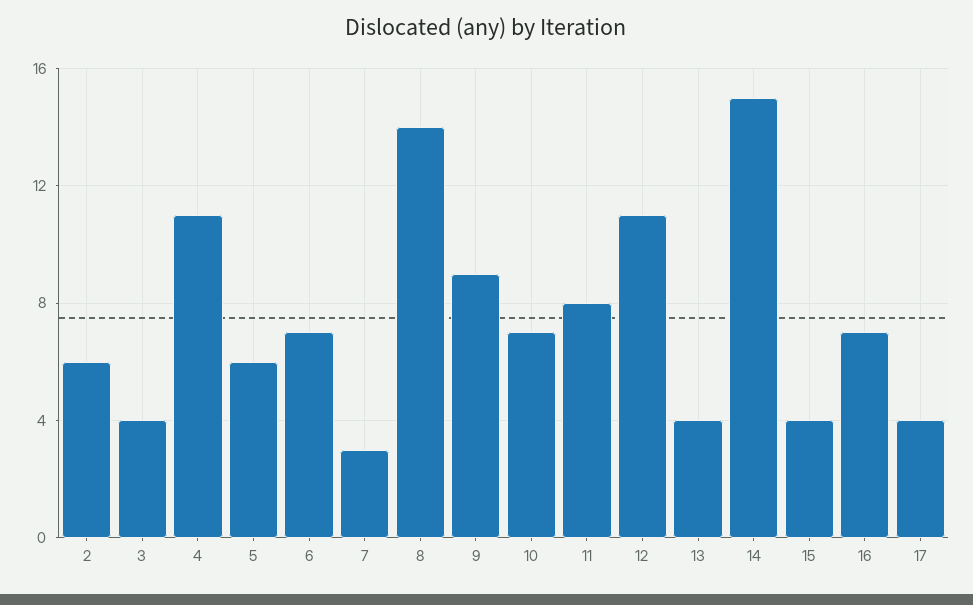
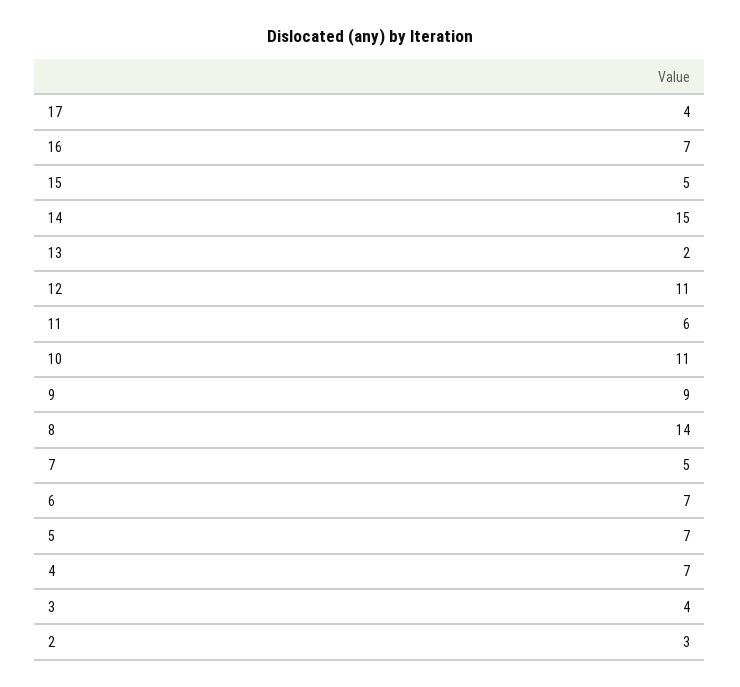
  {
-   "2": 6,
+   "2": 3,
    "3": 4,
-   "4": 11,
+   "4": 7,
-   "5": 6,
+   "5": 7,
    "6": 7,
-   "7": 3,
+   "7": 5,
    "8": 14,
    "9": 9,
-   "10": 7,
+   "10": 11,
-   "11": 8,
+   "11": 6,
    "12": 11,
-   "13": 4,
+   "13": 2,
    "14": 15,
-   "15": 4,
+   "15": 5,
    "16": 7,
    "17": 4
  }

